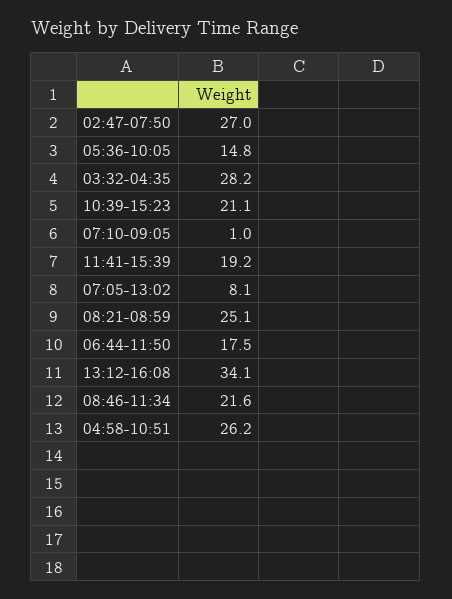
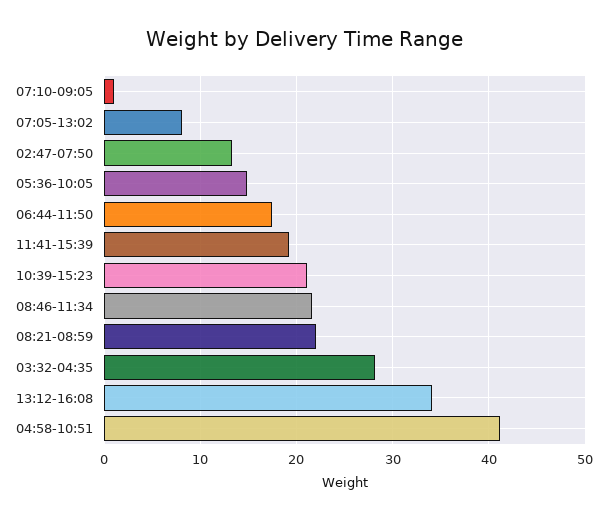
  {
-   "02:47-07:50": 27,
+   "02:47-07:50": 13,
    "05:36-10:05": 14.8,
    "03:32-04:35": 28.2,
    "10:39-15:23": 21.1,
    "07:10-09:05": 1,
    "11:41-15:39": 19.2,
    "07:05-13:02": 8.1,
-   "08:21-08:59": 25.1,
+   "08:21-08:59": 22,
    "06:44-11:50": 17.5,
    "13:12-16:08": 34.1,
    "08:46-11:34": 21.6,
-   "04:58-10:51": 26.2
+   "04:58-10:51": 41
  }

